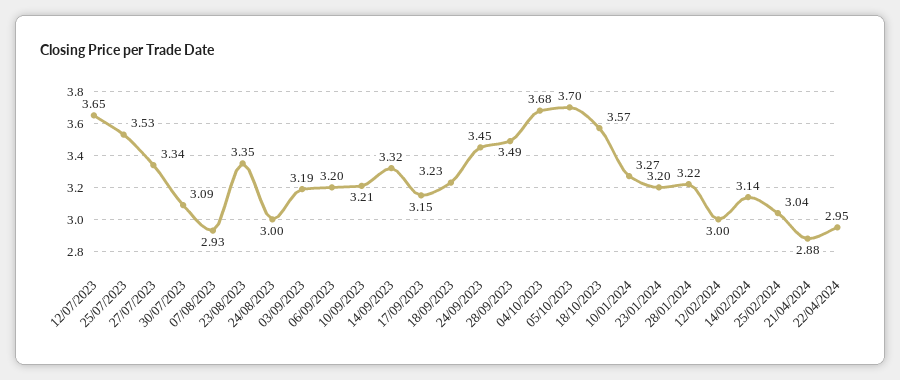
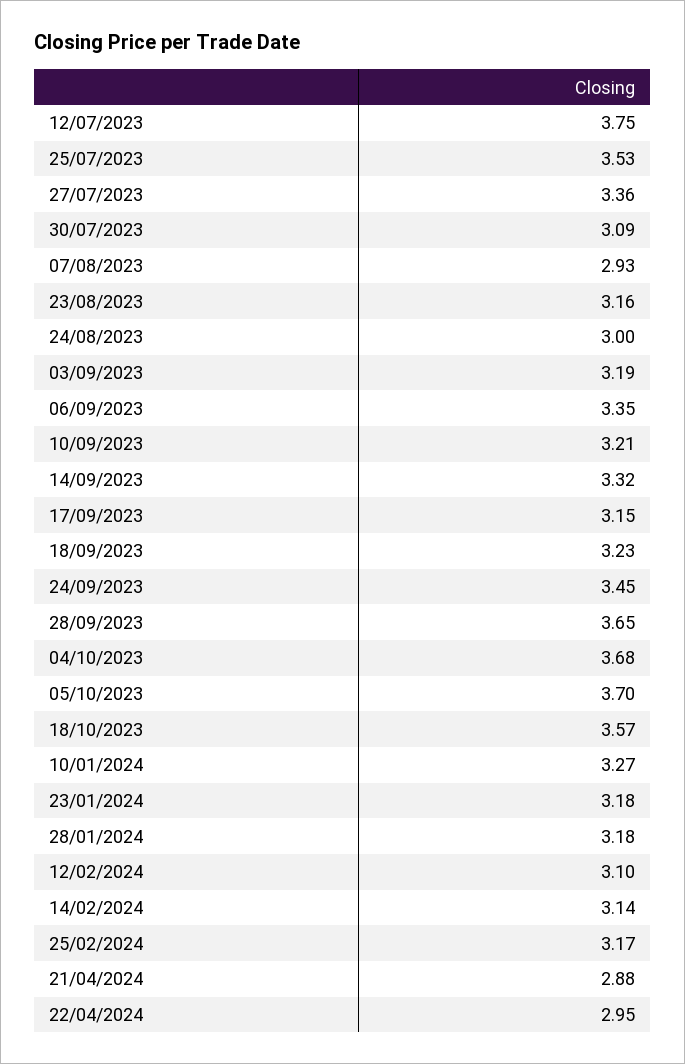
  {
-   "12/07/2023": 3.65,
+   "12/07/2023": 3.75,
    "25/07/2023": 3.53,
-   "27/07/2023": 3.34,
+   "27/07/2023": 3.36,
    "30/07/2023": 3.09,
    "07/08/2023": 2.93,
-   "23/08/2023": 3.35,
+   "23/08/2023": 3.16,
    "24/08/2023": 3,
    "03/09/2023": 3.19,
-   "06/09/2023": 3.2,
+   "06/09/2023": 3.35,
    "10/09/2023": 3.21,
    "14/09/2023": 3.32,
    "17/09/2023": 3.15,
    "18/09/2023": 3.23,
    "24/09/2023": 3.45,
-   "28/09/2023": 3.49,
+   "28/09/2023": 3.65,
    "04/10/2023": 3.68,
    "05/10/2023": 3.7,
    "18/10/2023": 3.57,
    "10/01/2024": 3.27,
-   "23/01/2024": 3.2,
+   "23/01/2024": 3.18,
-   "28/01/2024": 3.22,
+   "28/01/2024": 3.18,
-   "12/02/2024": 3,
+   "12/02/2024": 3.1,
    "14/02/2024": 3.14,
-   "25/02/2024": 3.04,
+   "25/02/2024": 3.17,
    "21/04/2024": 2.88,
    "22/04/2024": 2.95
  }

